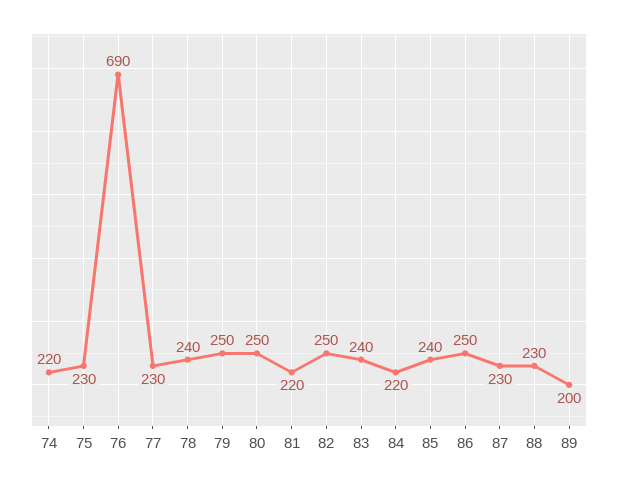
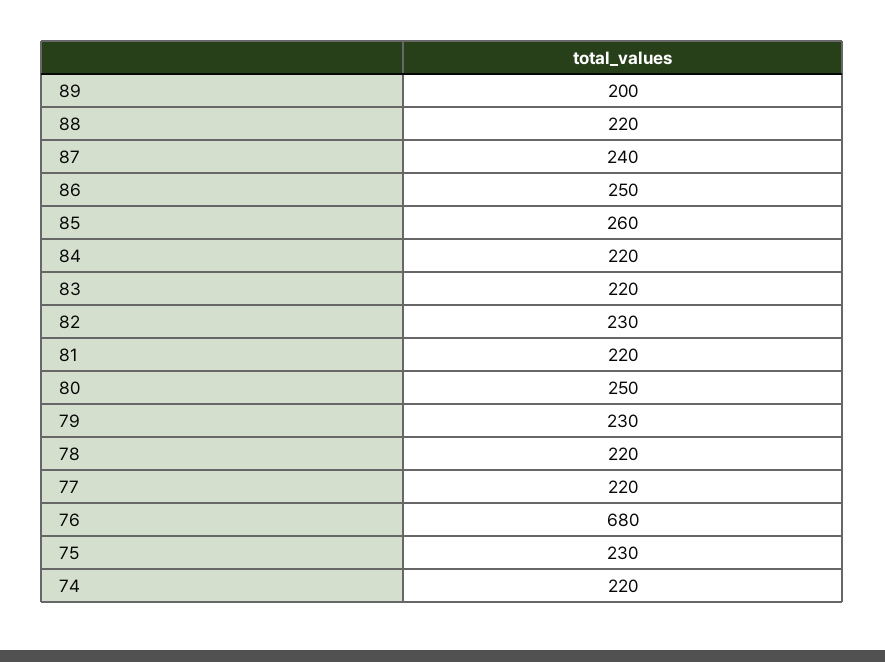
  {
    "74": 220,
    "75": 230,
-   "76": 690,
+   "76": 680,
-   "77": 230,
+   "77": 220,
-   "78": 240,
+   "78": 220,
-   "79": 250,
+   "79": 230,
    "80": 250,
    "81": 220,
-   "82": 250,
+   "82": 230,
-   "83": 240,
+   "83": 220,
    "84": 220,
-   "85": 240,
+   "85": 260,
    "86": 250,
-   "87": 230,
+   "87": 240,
-   "88": 230,
+   "88": 220,
    "89": 200
  }

